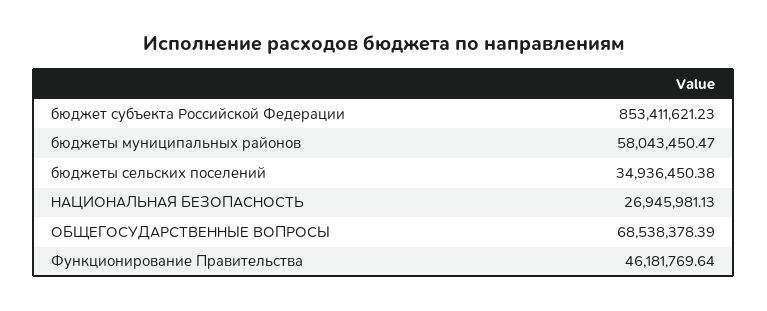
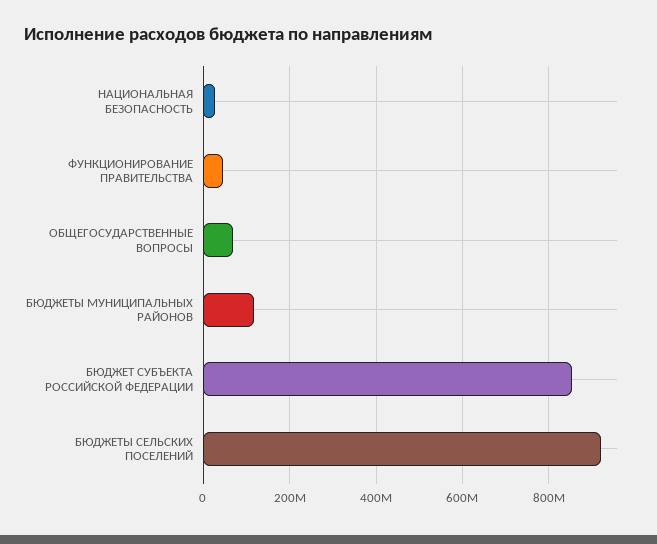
  {
    "бюджет субъекта Российской Федерации": 853411621.23,
-   "бюджеты муниципальных районов": 58043450.47,
+   "бюджеты муниципальных районов": 120000000,
-   "бюджеты сельских поселений": 34936450.38,
+   "бюджеты сельских поселений": 920000000,
    "НАЦИОНАЛЬНАЯ БЕЗОПАСНОСТЬ": 26945981.13,
    "ОБЩЕГОСУДАРСТВЕННЫЕ ВОПРОСЫ": 68538378.39,
    "Функционирование Правительства": 46181769.64
  }

